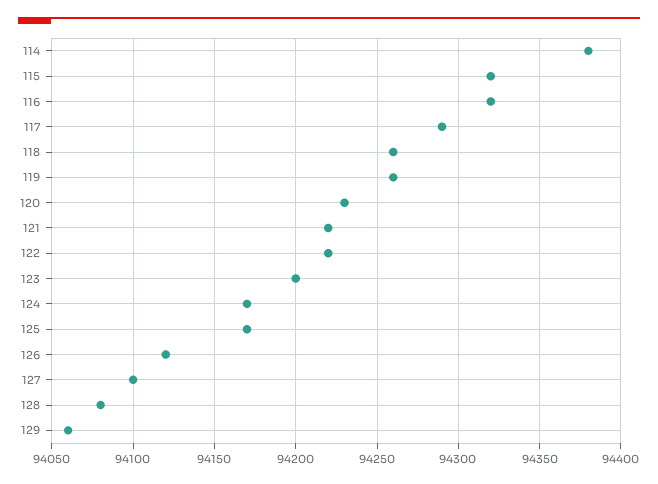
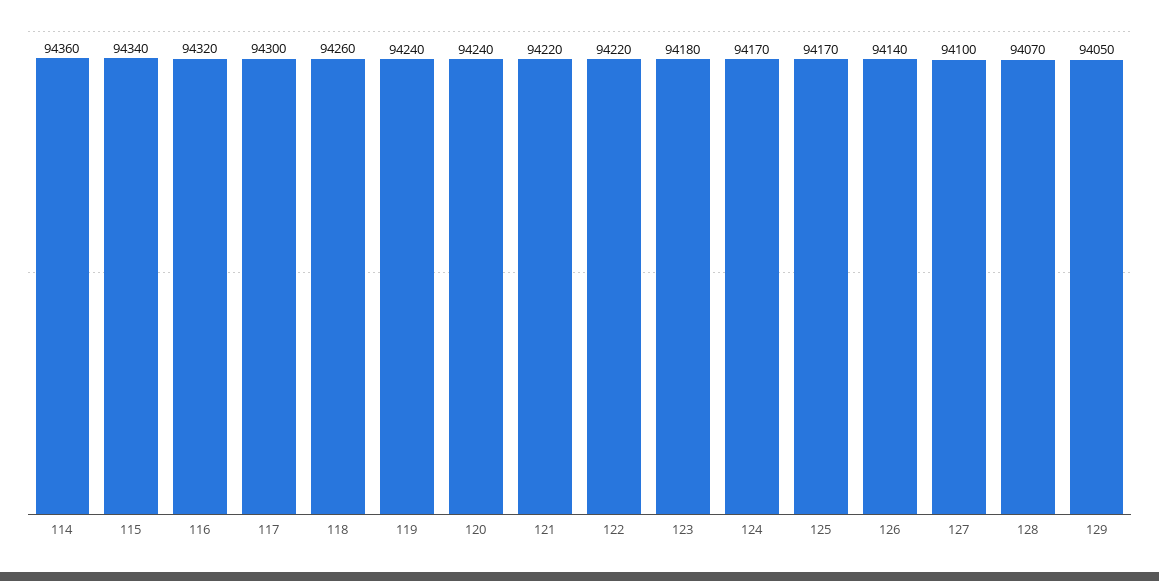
  {
-   "114": 94380,
+   "114": 94360,
-   "115": 94320,
+   "115": 94340,
    "116": 94320,
-   "117": 94290,
+   "117": 94300,
    "118": 94260,
-   "119": 94260,
+   "119": 94240,
-   "120": 94230,
+   "120": 94240,
    "121": 94220,
    "122": 94220,
-   "123": 94200,
+   "123": 94180,
    "124": 94170,
    "125": 94170,
-   "126": 94120,
+   "126": 94140,
    "127": 94100,
-   "128": 94080,
+   "128": 94070,
-   "129": 94060
+   "129": 94050
  }

